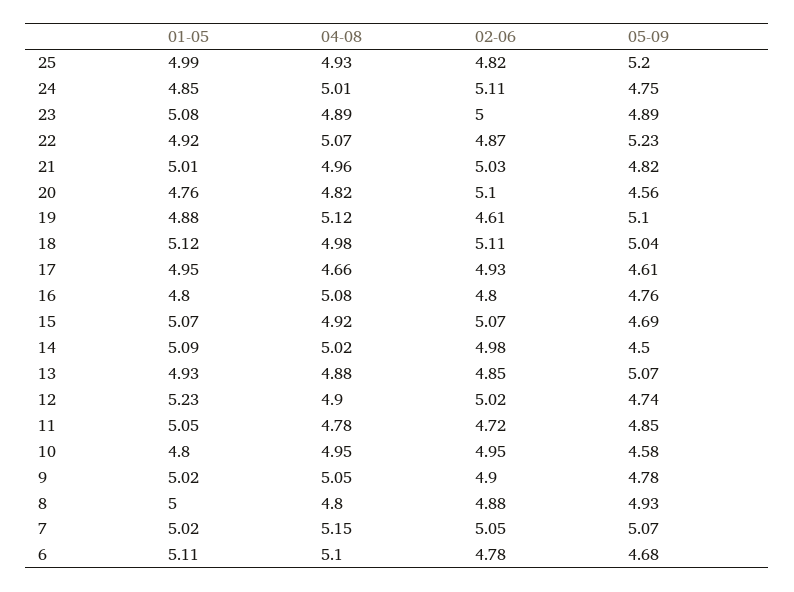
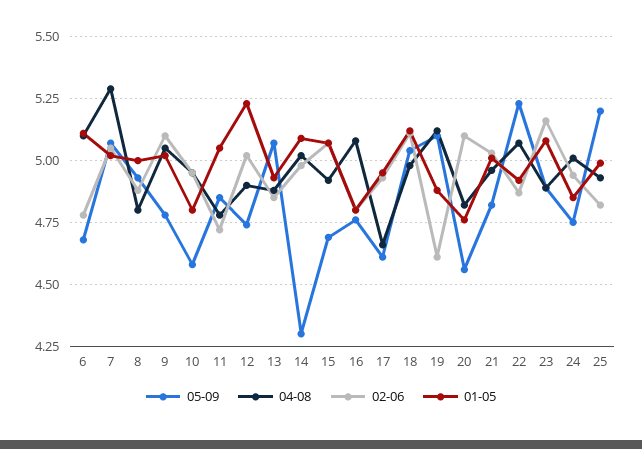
  {
    "01-05": {
      "25": 4.99,
      "24": 4.85,
      "23": 5.08,
      "22": 4.92,
      "21": 5.01,
      "20": 4.76,
      "19": 4.88,
      "18": 5.12,
      "17": 4.95,
      "16": 4.8,
      "15": 5.07,
      "14": 5.09,
      "13": 4.93,
      "12": 5.23,
      "11": 5.05,
      "10": 4.8,
      "9": 5.02,
      "8": 5,
      "7": 5.02,
      "6": 5.11
    },
    "04-08": {
      "25": 4.93,
      "24": 5.01,
      "23": 4.89,
      "22": 5.07,
      "21": 4.96,
      "20": 4.82,
      "19": 5.12,
      "18": 4.98,
      "17": 4.66,
      "16": 5.08,
      "15": 4.92,
      "14": 5.02,
      "13": 4.88,
      "12": 4.9,
      "11": 4.78,
      "10": 4.95,
      "9": 5.05,
      "8": 4.8,
-     "7": 5.15,
+     "7": 5.3,
      "6": 5.1
    },
    "02-06": {
      "25": 4.82,
-     "24": 5.11,
+     "24": 4.95,
-     "23": 5,
+     "23": 5.15,
      "22": 4.87,
      "21": 5.03,
      "20": 5.1,
      "19": 4.61,
      "18": 5.11,
      "17": 4.93,
      "16": 4.8,
      "15": 5.07,
      "14": 4.98,
      "13": 4.85,
      "12": 5.02,
      "11": 4.72,
      "10": 4.95,
-     "9": 4.9,
+     "9": 5.1,
      "8": 4.88,
      "7": 5.05,
      "6": 4.78
    },
    "05-09": {
      "25": 5.2,
      "24": 4.75,
      "23": 4.89,
      "22": 5.23,
      "21": 4.82,
      "20": 4.56,
      "19": 5.1,
      "18": 5.04,
      "17": 4.61,
      "16": 4.76,
      "15": 4.69,
-     "14": 4.5,
+     "14": 4.3,
      "13": 5.07,
      "12": 4.74,
      "11": 4.85,
      "10": 4.58,
      "9": 4.78,
      "8": 4.93,
      "7": 5.07,
      "6": 4.68
    }
  }

